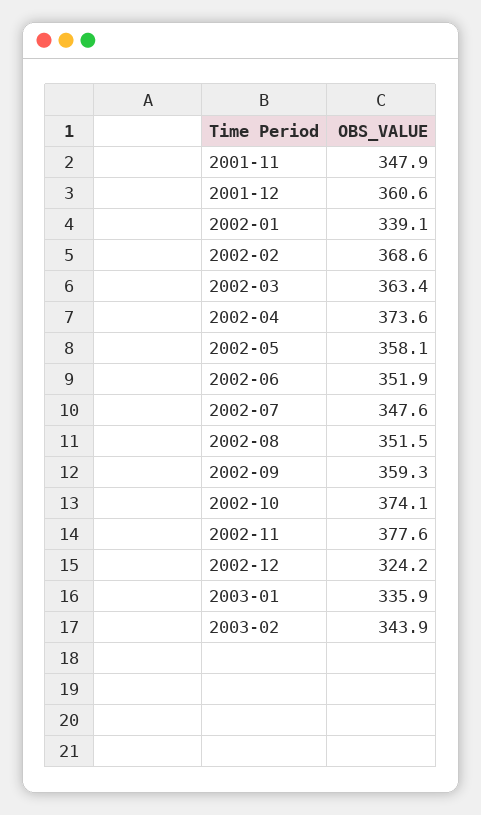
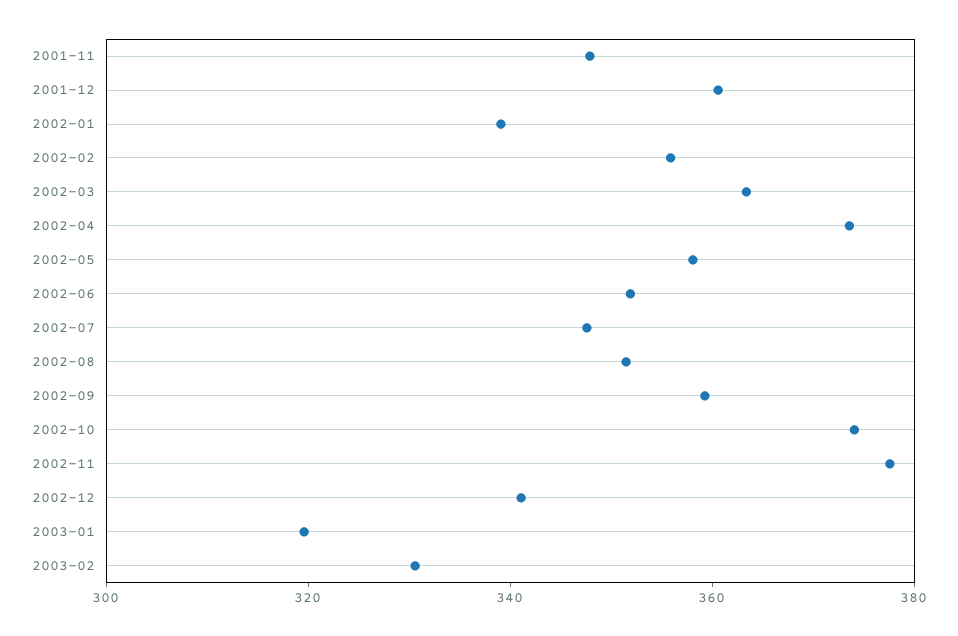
  {
    "2001-11": 347.9,
    "2001-12": 360.6,
    "2002-01": 339.1,
-   "2002-02": 368.6,
+   "2002-02": 355,
    "2002-03": 363.4,
    "2002-04": 373.6,
    "2002-05": 358.1,
    "2002-06": 351.9,
    "2002-07": 347.6,
    "2002-08": 351.5,
    "2002-09": 359.3,
    "2002-10": 374.1,
    "2002-11": 377.6,
-   "2002-12": 324.2,
+   "2002-12": 340,
-   "2003-01": 335.9,
+   "2003-01": 320,
-   "2003-02": 343.9
+   "2003-02": 330
  }

